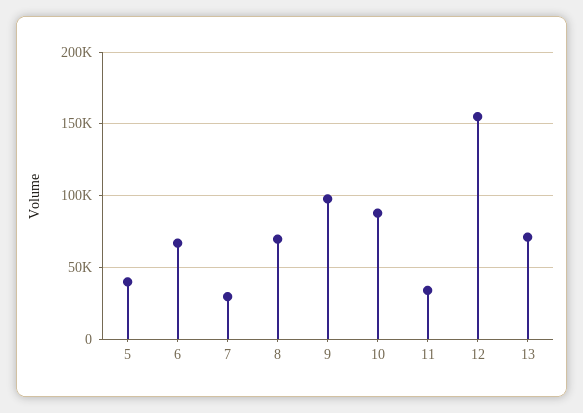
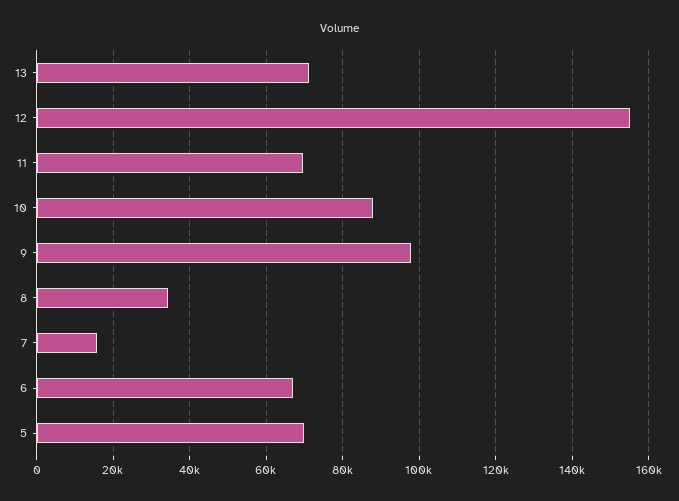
  {
-   "5": 40000,
+   "5": 70000,
    "6": 68000,
-   "7": 30000,
+   "7": 16000,
-   "8": 70000,
+   "8": 34000,
    "9": 98000,
    "10": 88000,
-   "11": 35000,
+   "11": 70000,
    "12": 156000,
    "13": 72000
  }

